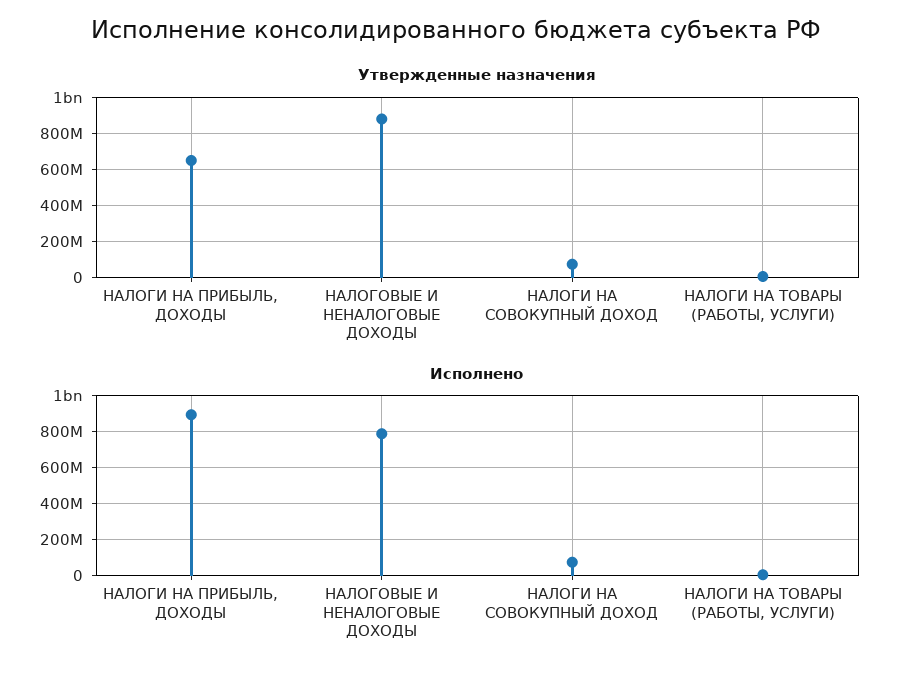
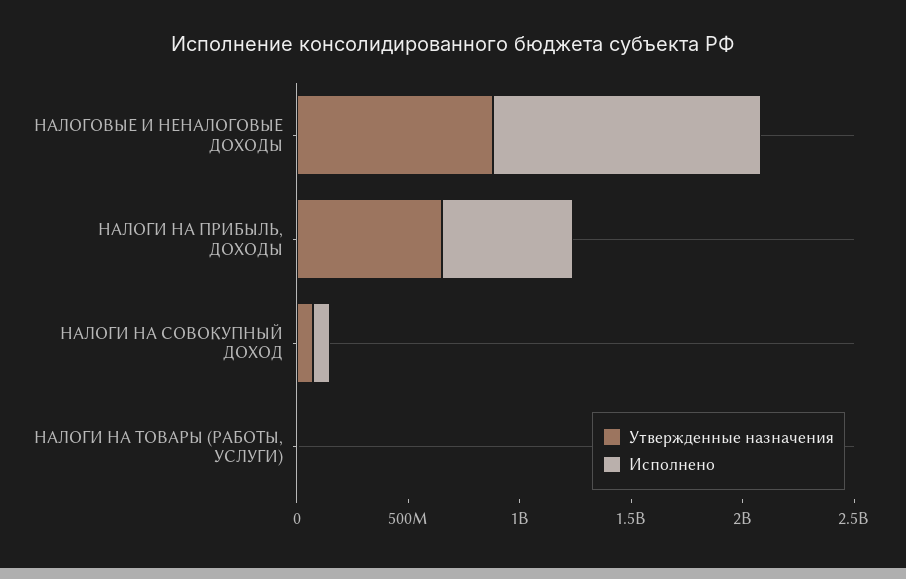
  {
    "Утвержденные назначения": {
      "НАЛОГИ НА ПРИБЫЛЬ, ДОХОДЫ": 650000000,
      "НАЛОГОВЫЕ И НЕНАЛОГОВЫЕ ДОХОДЫ": 900000000,
      "НАЛОГИ НА СОВОКУПНЫЙ ДОХОД": 100000000,
      "НАЛОГИ НА ТОВАРЫ (РАБОТЫ, УСЛУГИ)": 0
    },
    "Исполнено": {
-     "НАЛОГИ НА ПРИБЫЛЬ, ДОХОДЫ": 900000000,
+     "НАЛОГИ НА ПРИБЫЛЬ, ДОХОДЫ": 600000000,
-     "НАЛОГОВЫЕ И НЕНАЛОГОВЫЕ ДОХОДЫ": 800000000,
+     "НАЛОГОВЫЕ И НЕНАЛОГОВЫЕ ДОХОДЫ": 1200000000,
      "НАЛОГИ НА СОВОКУПНЫЙ ДОХОД": 50000000,
      "НАЛОГИ НА ТОВАРЫ (РАБОТЫ, УСЛУГИ)": 0
    }
  }

